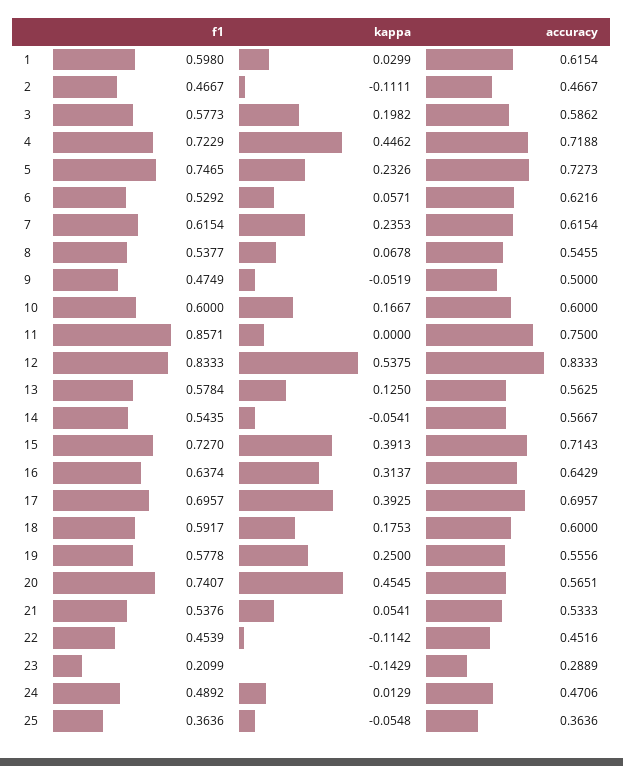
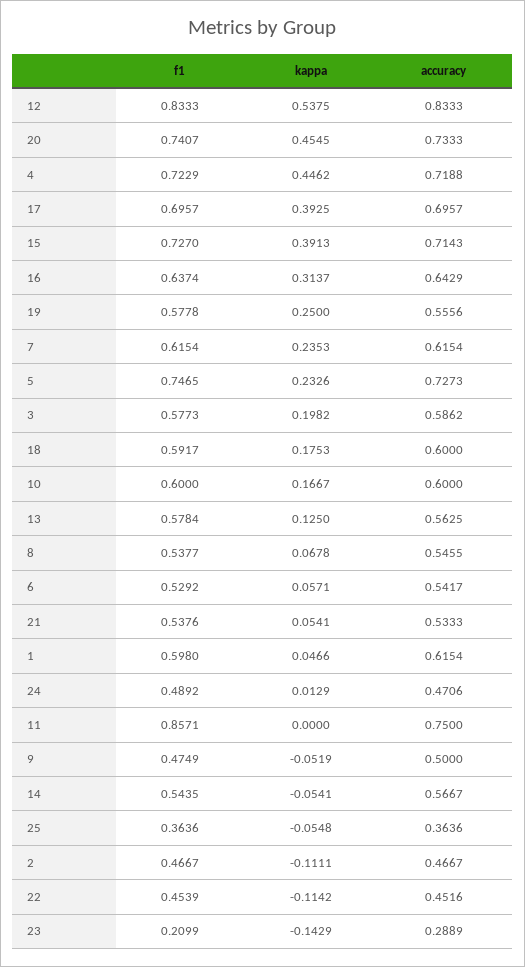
  {
    "f1": {
      "1": 0.598,
      "2": 0.4667,
      "3": 0.5773,
      "4": 0.7229,
      "5": 0.7465,
      "6": 0.5292,
      "7": 0.6154,
      "8": 0.5377,
      "9": 0.4749,
      "10": 0.6,
      "11": 0.8571,
      "12": 0.8333,
      "13": 0.5784,
      "14": 0.5435,
      "15": 0.727,
      "16": 0.6374,
      "17": 0.6957,
      "18": 0.5917,
      "19": 0.5778,
      "20": 0.7407,
      "21": 0.5376,
      "22": 0.4539,
      "23": 0.2099,
      "24": 0.4892,
      "25": 0.3636
    },
    "kappa": {
-     "1": 0.0299,
+     "1": 0.0466,
      "2": -0.1111,
      "3": 0.1982,
      "4": 0.4462,
      "5": 0.2326,
      "6": 0.0571,
      "7": 0.2353,
      "8": 0.0678,
      "9": -0.0519,
      "10": 0.1667,
      "11": 0,
      "12": 0.5375,
      "13": 0.125,
      "14": -0.0541,
      "15": 0.3913,
      "16": 0.3137,
      "17": 0.3925,
      "18": 0.1753,
      "19": 0.25,
      "20": 0.4545,
      "21": 0.0541,
      "22": -0.1142,
      "23": -0.1429,
      "24": 0.0129,
      "25": -0.0548
    },
    "accuracy": {
      "1": 0.6154,
      "2": 0.4667,
      "3": 0.5862,
      "4": 0.7188,
      "5": 0.7273,
-     "6": 0.6216,
+     "6": 0.5417,
      "7": 0.6154,
      "8": 0.5455,
      "9": 0.5,
      "10": 0.6,
      "11": 0.75,
      "12": 0.8333,
      "13": 0.5625,
      "14": 0.5667,
      "15": 0.7143,
      "16": 0.6429,
      "17": 0.6957,
      "18": 0.6,
      "19": 0.5556,
-     "20": 0.5651,
+     "20": 0.7333,
      "21": 0.5333,
      "22": 0.4516,
      "23": 0.2889,
      "24": 0.4706,
      "25": 0.3636
    }
  }

